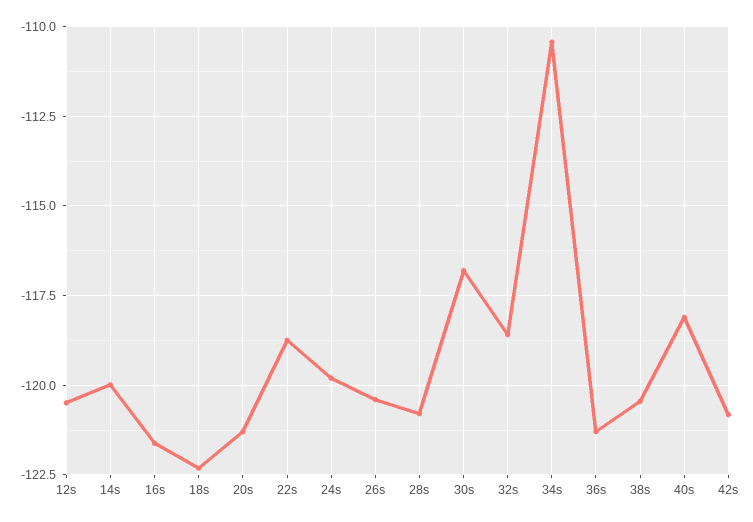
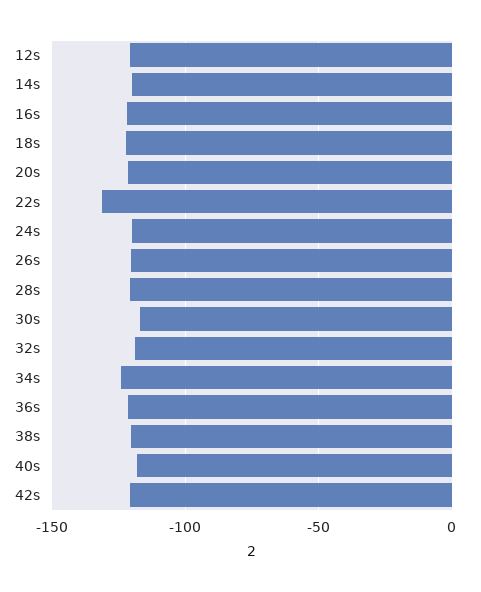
  {
    "12s": -120.5,
    "14s": -120,
    "16s": -121.5,
    "18s": -122.25,
    "20s": -121.25,
-   "22s": -118.75,
+   "22s": -130,
    "24s": -119.75,
    "26s": -120.5,
    "28s": -120.75,
    "30s": -116.75,
    "32s": -118.5,
-   "34s": -110.5,
+   "34s": -125,
    "36s": -121.25,
    "38s": -120.5,
    "40s": -118,
    "42s": -120.75
  }

